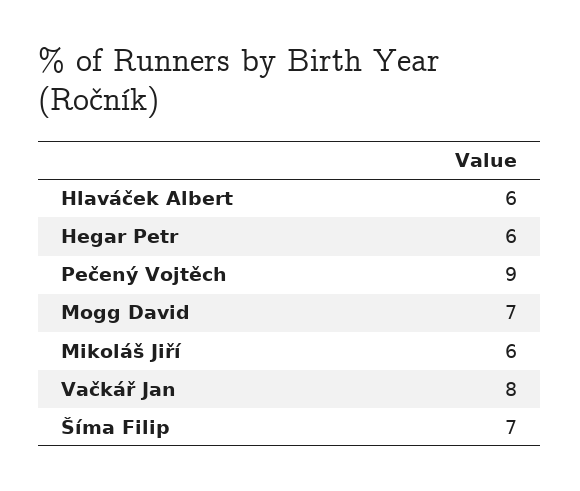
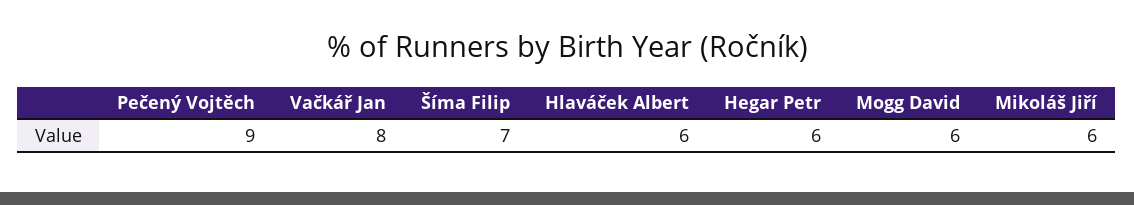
  {
    "Hlaváček Albert": 6,
    "Hegar Petr": 6,
    "Pečený Vojtěch": 9,
-   "Mogg David": 7,
+   "Mogg David": 6,
    "Mikoláš Jiří": 6,
    "Vačkář Jan": 8,
    "Šíma Filip": 7
  }

